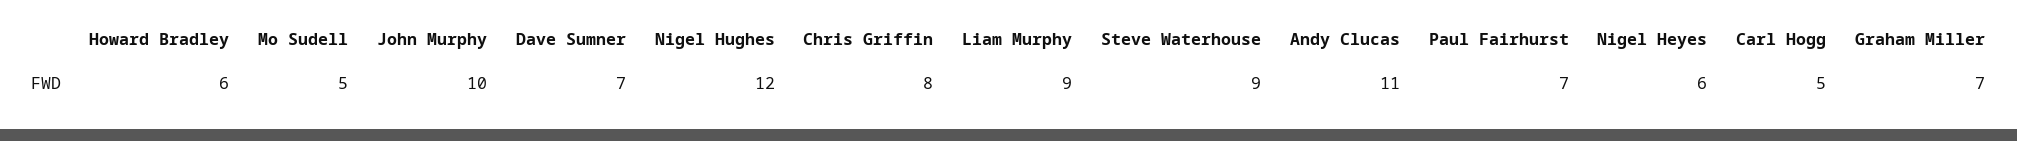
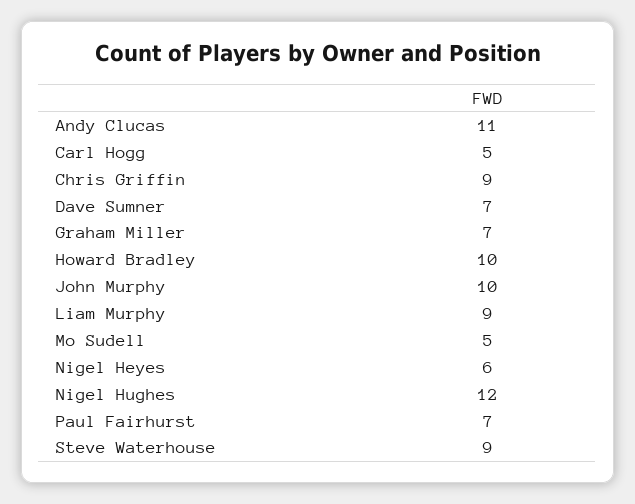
  {
-   "Howard Bradley": 6,
+   "Howard Bradley": 10,
    "Mo Sudell": 5,
    "John Murphy": 10,
    "Dave Sumner": 7,
    "Nigel Hughes": 12,
-   "Chris Griffin": 8,
+   "Chris Griffin": 9,
    "Liam Murphy": 9,
    "Steve Waterhouse": 9,
    "Andy Clucas": 11,
    "Paul Fairhurst": 7,
    "Nigel Heyes": 6,
    "Carl Hogg": 5,
    "Graham Miller": 7
  }

